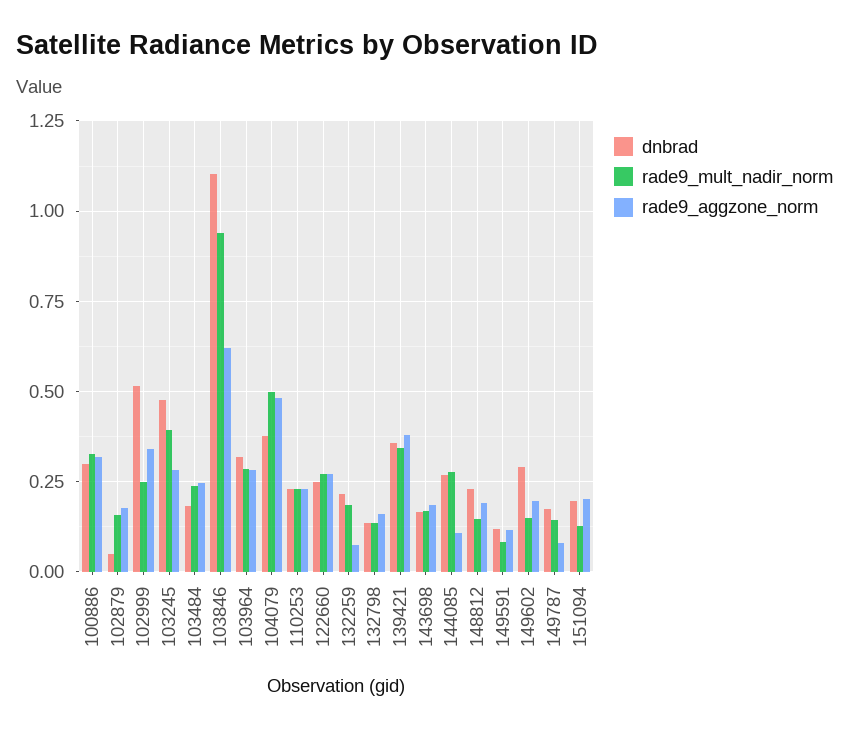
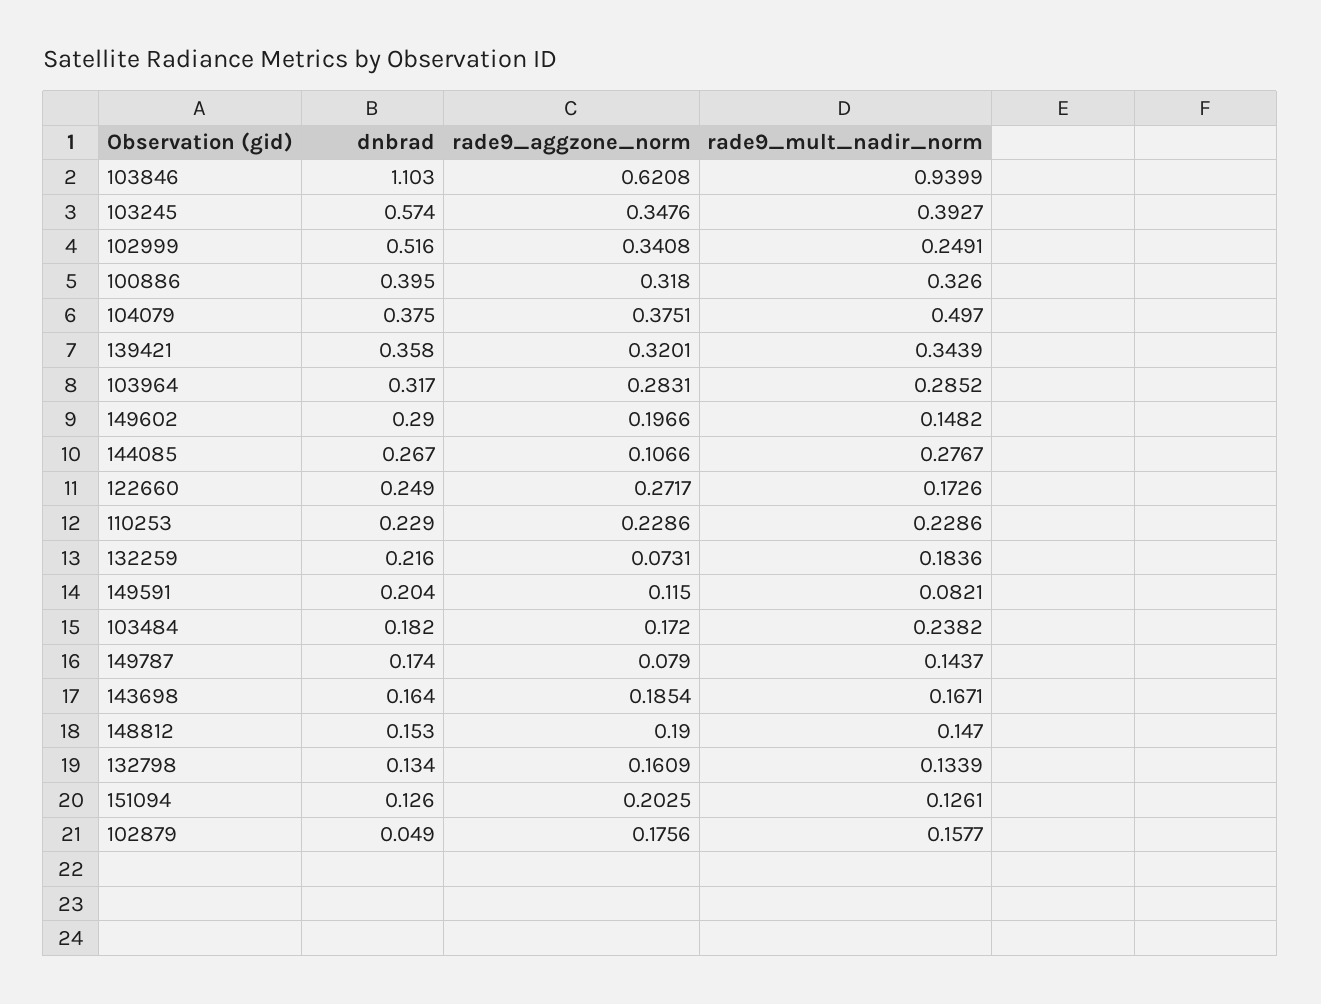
  {
    "dnbrad": {
-     "100886": 0.3,
+     "100886": 0.395,
      "102879": 0.049,
      "102999": 0.516,
-     "103245": 0.475,
+     "103245": 0.574,
      "103484": 0.182,
      "103846": 1.103,
      "103964": 0.317,
      "104079": 0.375,
      "110253": 0.229,
      "122660": 0.249,
      "132259": 0.216,
      "132798": 0.134,
      "139421": 0.358,
      "143698": 0.164,
      "144085": 0.267,
-     "148812": 0.225,
+     "148812": 0.153,
-     "149591": 0.125,
+     "149591": 0.204,
      "149602": 0.29,
      "149787": 0.174,
-     "151094": 0.2
+     "151094": 0.126
    },
    "rade9_mult_nadir_norm": {
      "100886": 0.326,
      "102879": 0.1577,
      "102999": 0.2491,
      "103245": 0.3927,
      "103484": 0.2382,
      "103846": 0.9399,
      "103964": 0.2852,
      "104079": 0.497,
      "110253": 0.2286,
-     "122660": 0.275,
+     "122660": 0.1726,
      "132259": 0.1836,
      "132798": 0.1339,
      "139421": 0.3439,
      "143698": 0.1671,
      "144085": 0.2767,
      "148812": 0.147,
      "149591": 0.0821,
      "149602": 0.1482,
      "149787": 0.1437,
      "151094": 0.1261
    },
    "rade9_aggzone_norm": {
      "100886": 0.318,
      "102879": 0.1756,
      "102999": 0.3408,
-     "103245": 0.275,
+     "103245": 0.3476,
-     "103484": 0.25,
+     "103484": 0.172,
      "103846": 0.6208,
      "103964": 0.2831,
-     "104079": 0.475,
+     "104079": 0.3751,
      "110253": 0.2286,
      "122660": 0.2717,
      "132259": 0.0731,
      "132798": 0.1609,
-     "139421": 0.375,
+     "139421": 0.3201,
      "143698": 0.1854,
      "144085": 0.1066,
      "148812": 0.19,
      "149591": 0.115,
      "149602": 0.1966,
      "149787": 0.079,
      "151094": 0.2025
    }
  }

